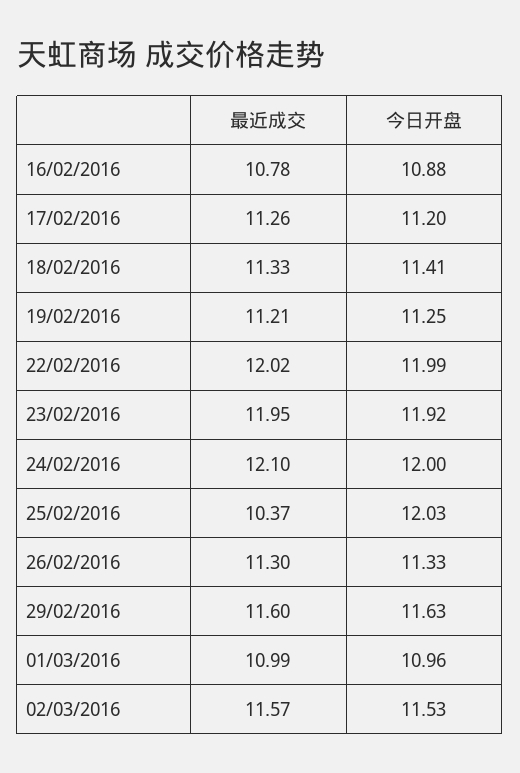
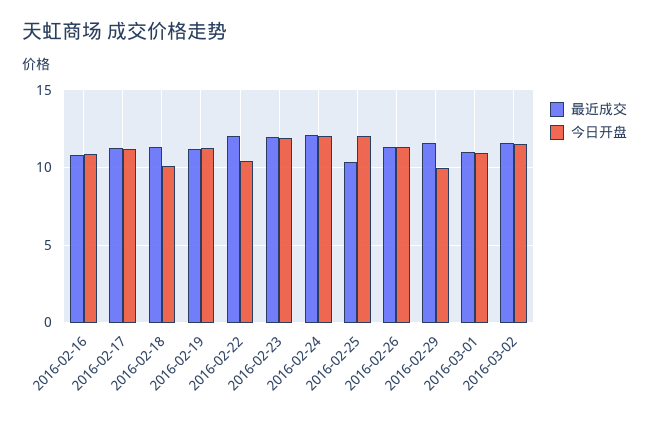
  {
    "最近成交": {
      "16/02/2016": 10.78,
      "17/02/2016": 11.26,
      "18/02/2016": 11.33,
      "19/02/2016": 11.21,
      "22/02/2016": 12.02,
      "23/02/2016": 11.95,
      "24/02/2016": 12.1,
      "25/02/2016": 10.37,
      "26/02/2016": 11.3,
      "29/02/2016": 11.6,
      "01/03/2016": 10.99,
      "02/03/2016": 11.57
    },
    "今日开盘": {
      "16/02/2016": 10.88,
      "17/02/2016": 11.2,
-     "18/02/2016": 11.41,
+     "18/02/2016": 10,
      "19/02/2016": 11.25,
-     "22/02/2016": 11.99,
+     "22/02/2016": 10.5,
      "23/02/2016": 11.92,
      "24/02/2016": 12,
      "25/02/2016": 12.03,
      "26/02/2016": 11.33,
-     "29/02/2016": 11.63,
+     "29/02/2016": 10,
      "01/03/2016": 10.96,
      "02/03/2016": 11.53
    }
  }

